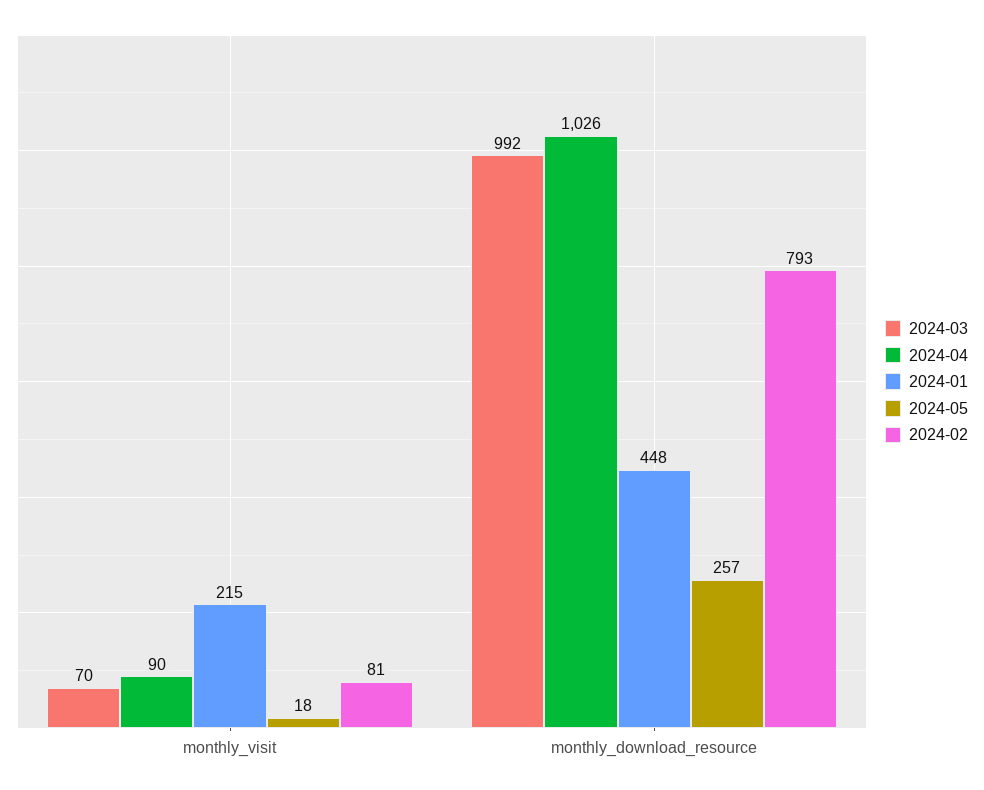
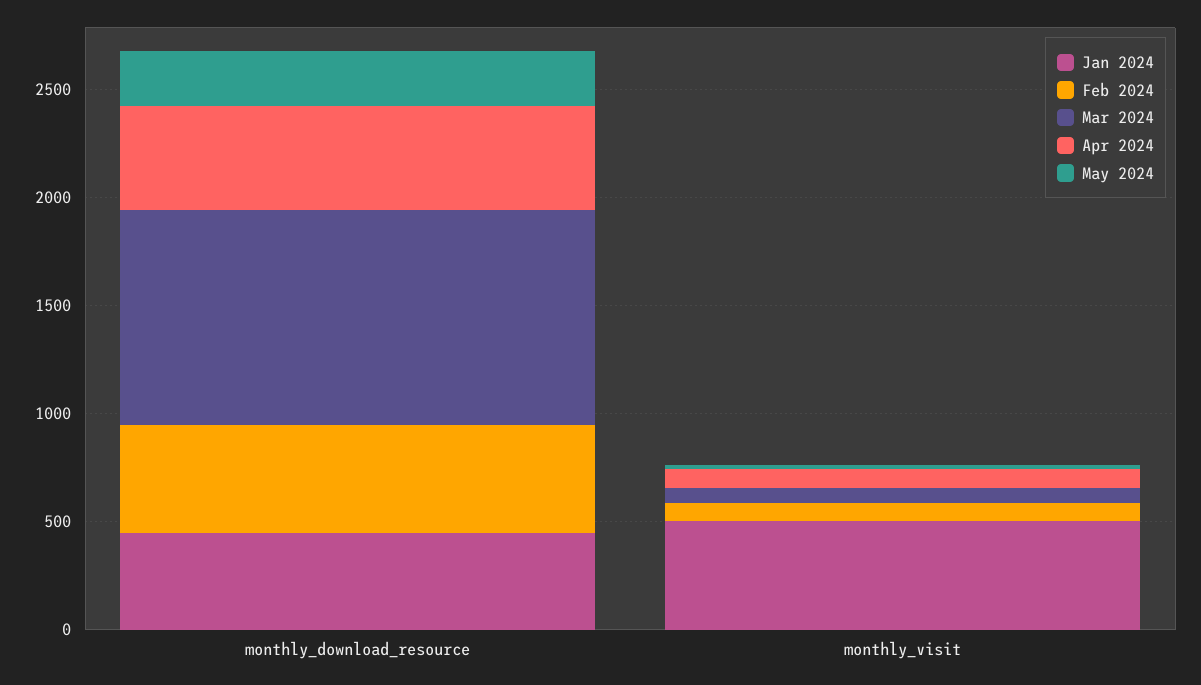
  {
    "2024-03": {
      "monthly_visit": 70,
      "monthly_download_resource": 992
    },
    "2024-04": {
      "monthly_visit": 90,
-     "monthly_download_resource": 1026
+     "monthly_download_resource": 500
    },
    "2024-01": {
-     "monthly_visit": 215,
+     "monthly_visit": 500,
      "monthly_download_resource": 448
    },
    "2024-05": {
      "monthly_visit": 18,
      "monthly_download_resource": 257
    },
    "2024-02": {
      "monthly_visit": 81,
-     "monthly_download_resource": 793
+     "monthly_download_resource": 500
    }
  }

